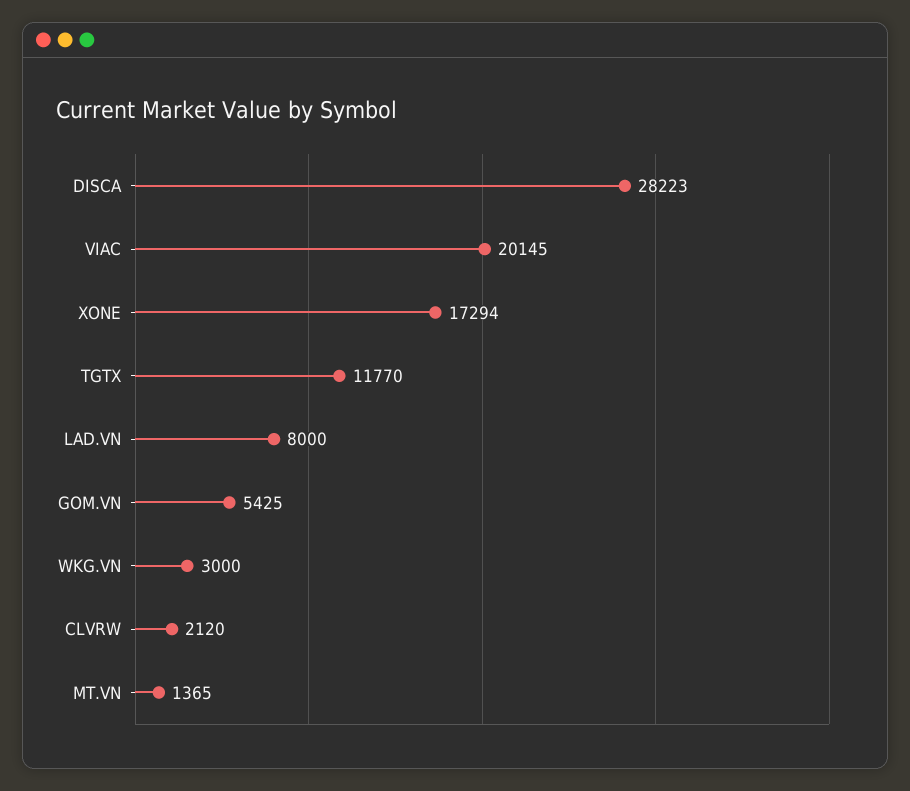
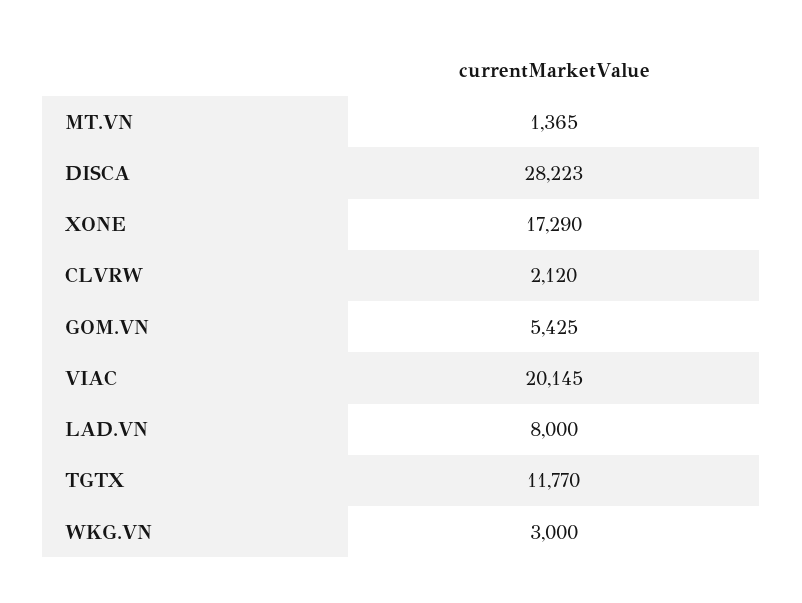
  {
    "DISCA": 28223,
    "VIAC": 20145,
-   "XONE": 17294,
+   "XONE": 17290,
    "TGTX": 11770,
    "LAD.VN": 8000,
    "GOM.VN": 5425,
    "WKG.VN": 3000,
    "CLVRW": 2120,
    "MT.VN": 1365
  }

